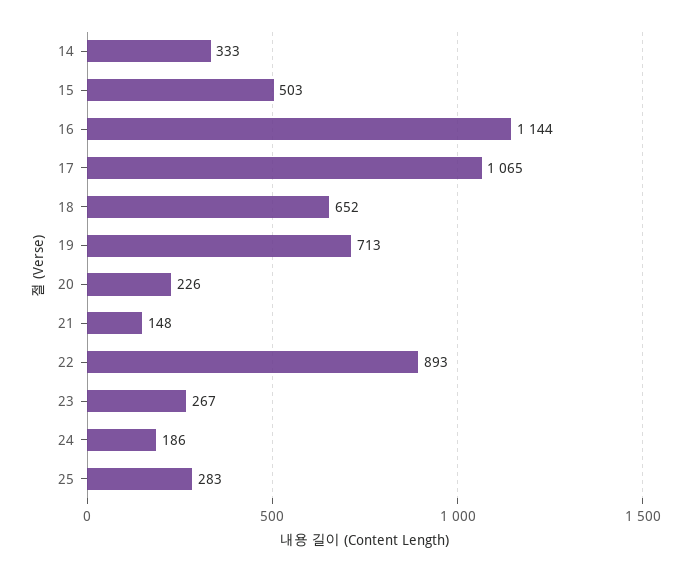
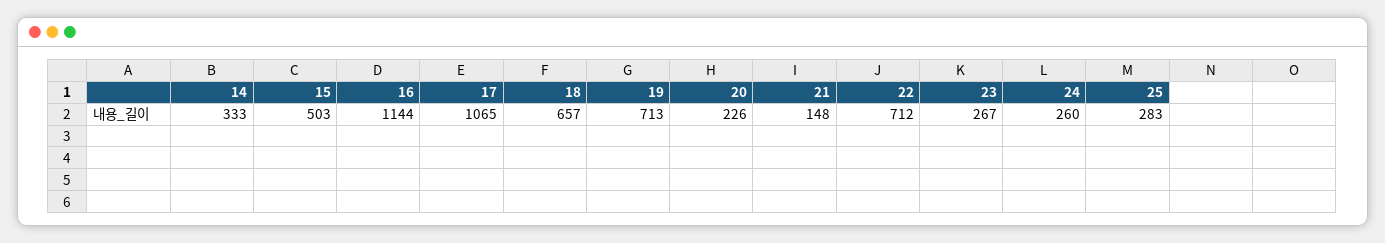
  {
    "14": 333,
    "15": 503,
    "16": 1144,
    "17": 1065,
-   "18": 652,
+   "18": 657,
    "19": 713,
    "20": 226,
    "21": 148,
-   "22": 893,
+   "22": 712,
    "23": 267,
-   "24": 186,
+   "24": 260,
    "25": 283
  }

